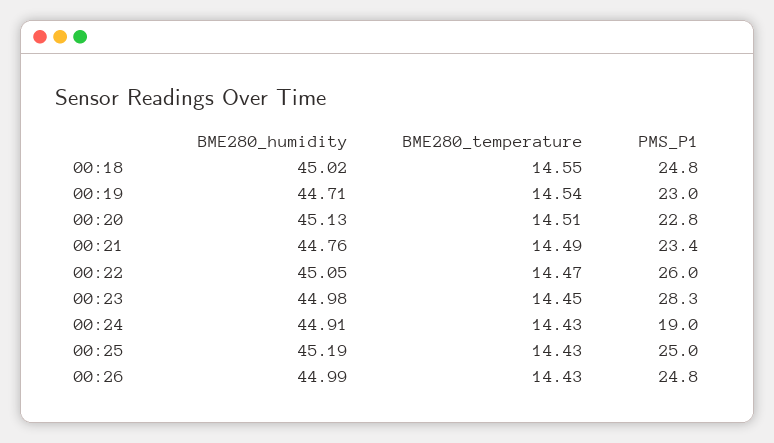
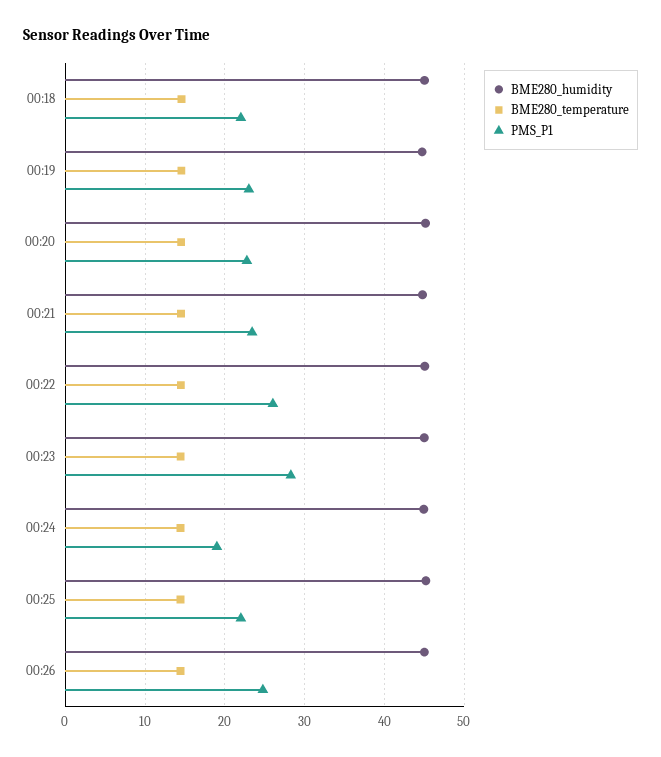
  {
    "BME280_humidity": {
      "00:18": 45.02,
      "00:19": 44.71,
      "00:20": 45.13,
      "00:21": 44.76,
      "00:22": 45.05,
      "00:23": 44.98,
      "00:24": 44.91,
      "00:25": 45.19,
      "00:26": 44.99
    },
    "BME280_temperature": {
      "00:18": 14.55,
      "00:19": 14.54,
      "00:20": 14.51,
      "00:21": 14.49,
      "00:22": 14.47,
      "00:23": 14.45,
      "00:24": 14.43,
      "00:25": 14.43,
      "00:26": 14.43
    },
    "PMS_P1": {
-     "00:18": 24.8,
+     "00:18": 22,
      "00:19": 23,
      "00:20": 22.8,
      "00:21": 23.4,
      "00:22": 26,
      "00:23": 28.3,
      "00:24": 19,
-     "00:25": 25,
+     "00:25": 22,
      "00:26": 24.8
    }
  }

